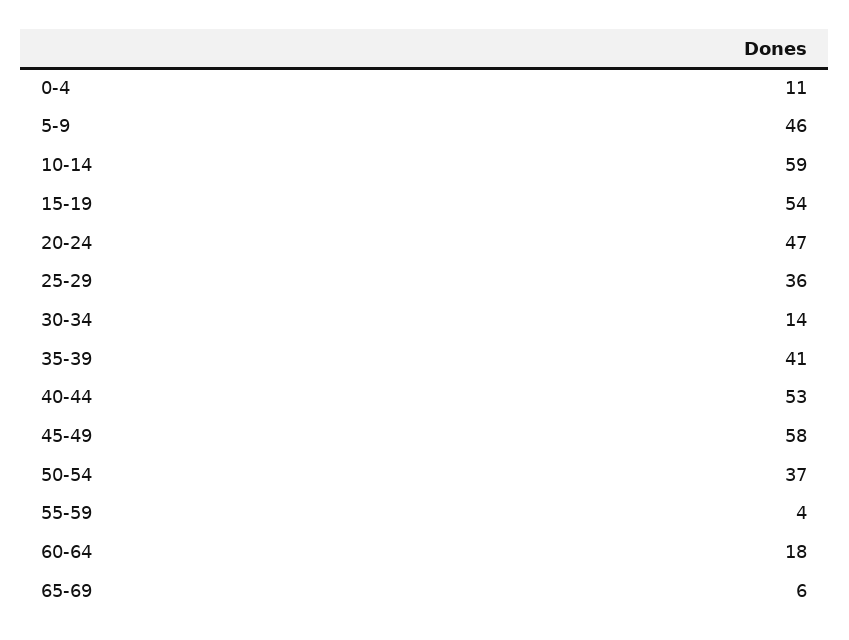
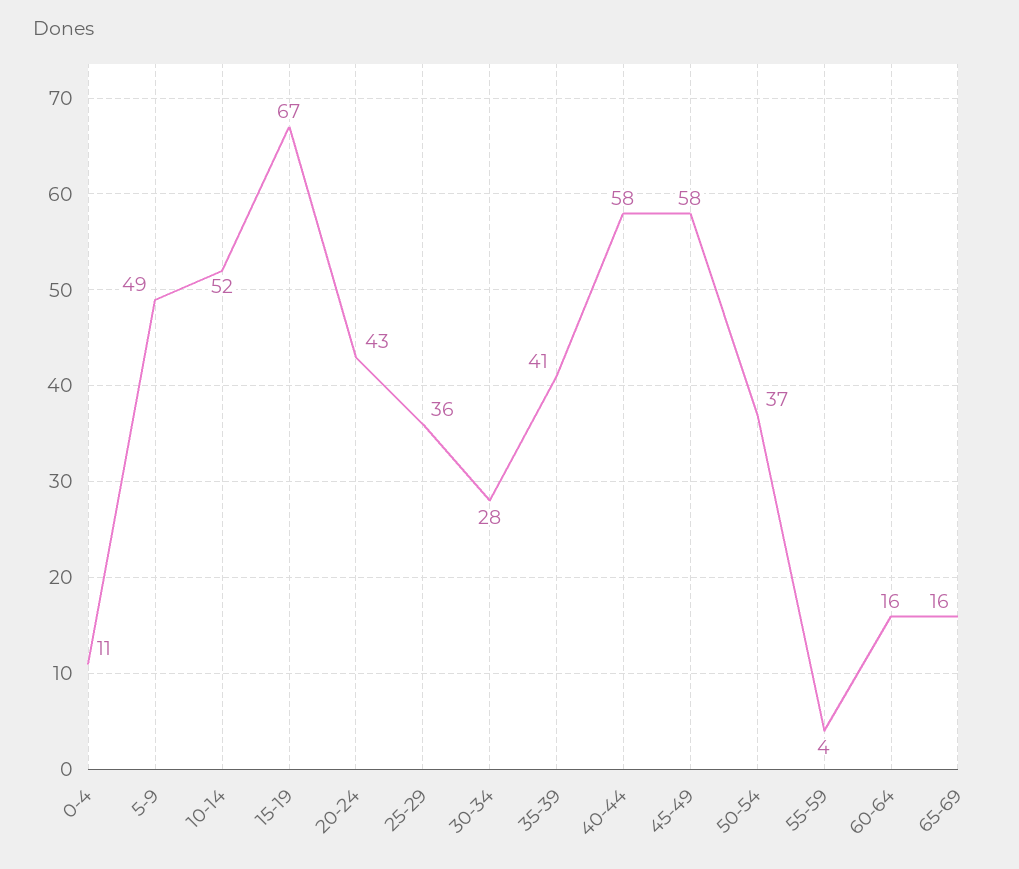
  {
    "0-4": 11,
-   "5-9": 46,
+   "5-9": 49,
-   "10-14": 59,
+   "10-14": 52,
-   "15-19": 54,
+   "15-19": 67,
-   "20-24": 47,
+   "20-24": 43,
    "25-29": 36,
-   "30-34": 14,
+   "30-34": 28,
    "35-39": 41,
-   "40-44": 53,
+   "40-44": 58,
    "45-49": 58,
    "50-54": 37,
    "55-59": 4,
-   "60-64": 18,
+   "60-64": 16,
-   "65-69": 6
+   "65-69": 16
  }

